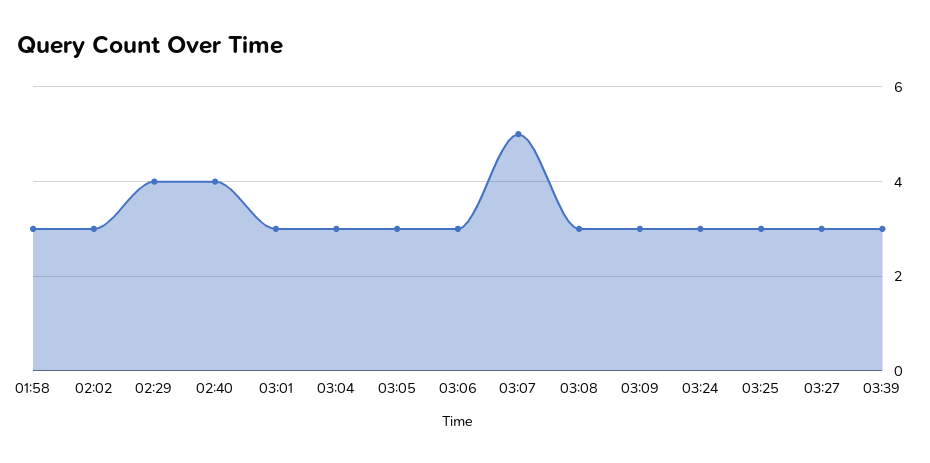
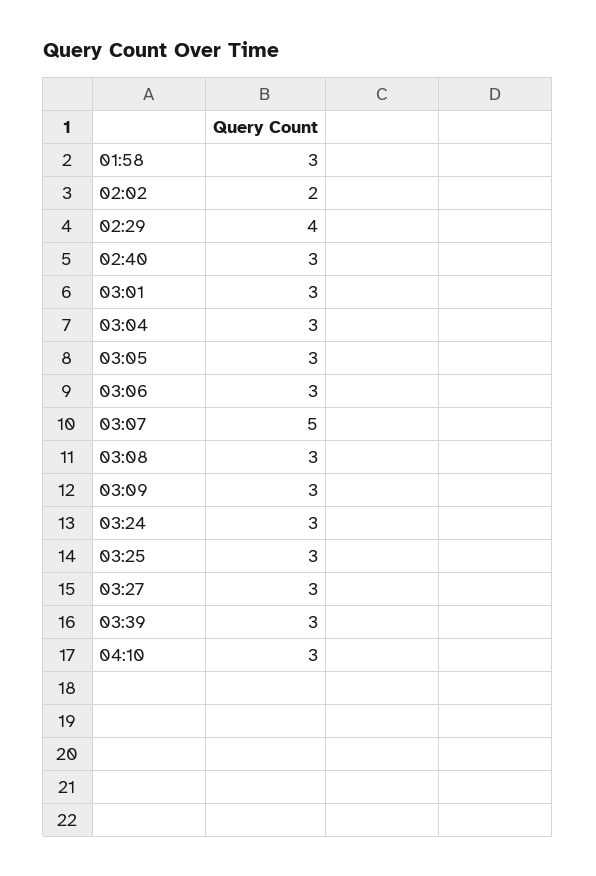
  {
    "01:58": 3,
-   "02:02": 3,
+   "02:02": 2,
    "02:29": 4,
-   "02:40": 4,
+   "02:40": 3,
    "03:01": 3,
    "03:04": 3,
    "03:05": 3,
    "03:06": 3,
    "03:07": 5,
    "03:08": 3,
    "03:09": 3,
    "03:24": 3,
    "03:25": 3,
    "03:27": 3,
-   "03:39": 3
+   "03:39": 3,
+   "04:10": 3
  }

